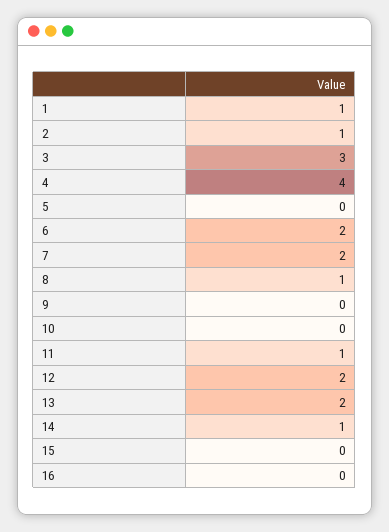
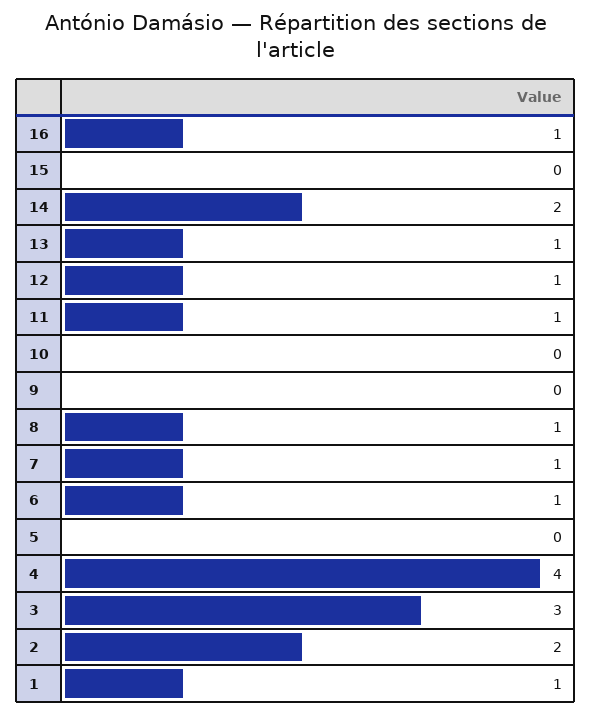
  {
    "1": 1,
-   "2": 1,
+   "2": 2,
    "3": 3,
    "4": 4,
    "5": 0,
-   "6": 2,
+   "6": 1,
-   "7": 2,
+   "7": 1,
    "8": 1,
    "9": 0,
    "10": 0,
    "11": 1,
-   "12": 2,
+   "12": 1,
-   "13": 2,
+   "13": 1,
-   "14": 1,
+   "14": 2,
    "15": 0,
-   "16": 0
+   "16": 1
  }

